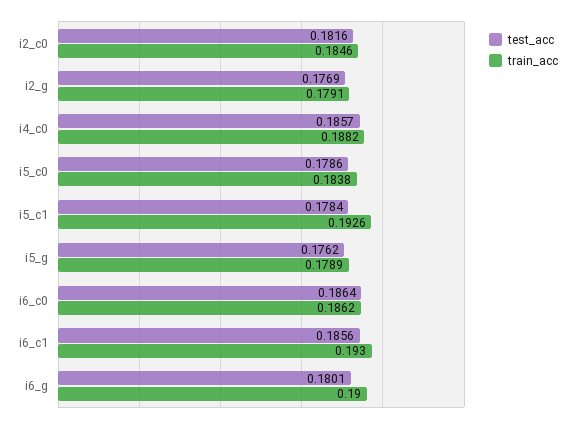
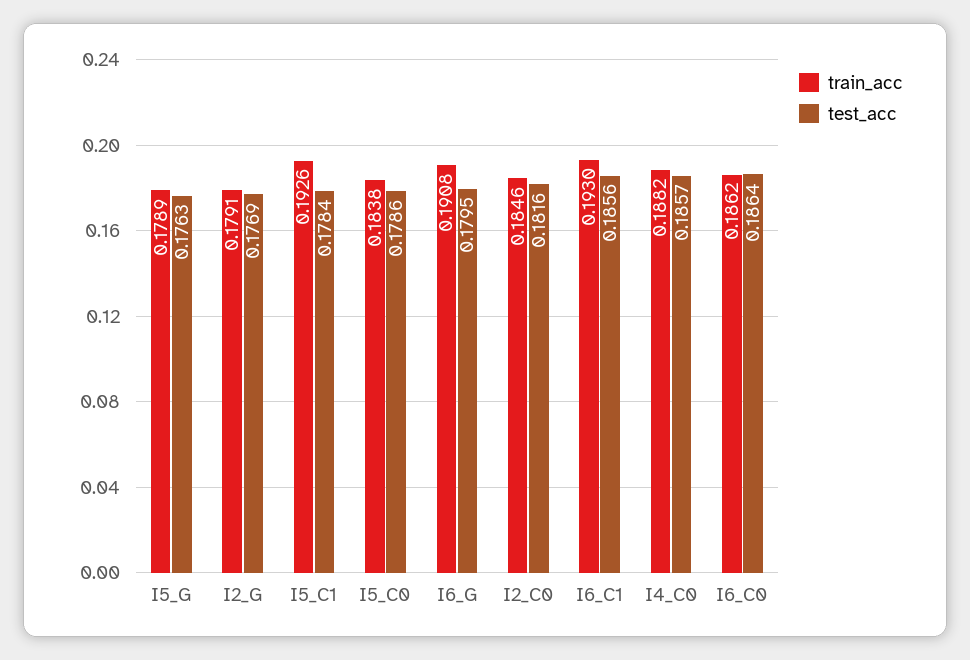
  {
    "test_acc": {
      "i2_c0": 0.1816,
      "i2_g": 0.1769,
      "i4_c0": 0.1857,
      "i5_c0": 0.1786,
      "i5_c1": 0.1784,
-     "i5_g": 0.1762,
+     "i5_g": 0.1763,
      "i6_c0": 0.1864,
      "i6_c1": 0.1856,
-     "i6_g": 0.1801
+     "i6_g": 0.1795
    },
    "train_acc": {
      "i2_c0": 0.1846,
      "i2_g": 0.1791,
      "i4_c0": 0.1882,
      "i5_c0": 0.1838,
      "i5_c1": 0.1926,
      "i5_g": 0.1789,
      "i6_c0": 0.1862,
      "i6_c1": 0.193,
-     "i6_g": 0.19
+     "i6_g": 0.1908
    }
  }

